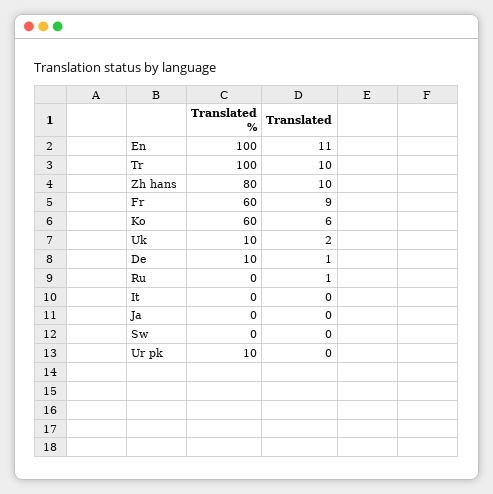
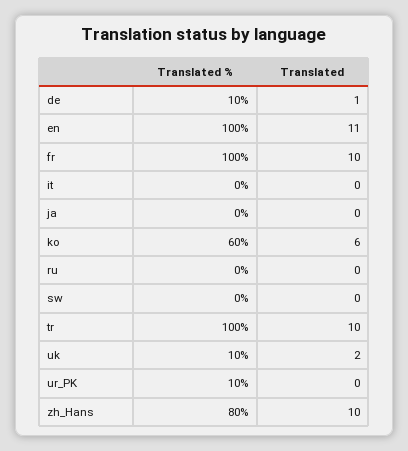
  {
    "Translated %": {
      "En": 100,
      "Tr": 100,
      "Zh hans": 80,
-     "Fr": 60,
+     "Fr": 100,
      "Ko": 60,
      "Uk": 10,
      "De": 10,
      "Ru": 0,
      "It": 0,
      "Ja": 0,
      "Sw": 0,
      "Ur pk": 10
    },
    "Translated": {
      "En": 11,
      "Tr": 10,
      "Zh hans": 10,
-     "Fr": 9,
+     "Fr": 10,
      "Ko": 6,
      "Uk": 2,
      "De": 1,
-     "Ru": 1,
+     "Ru": 0,
      "It": 0,
      "Ja": 0,
      "Sw": 0,
      "Ur pk": 0
    }
  }

